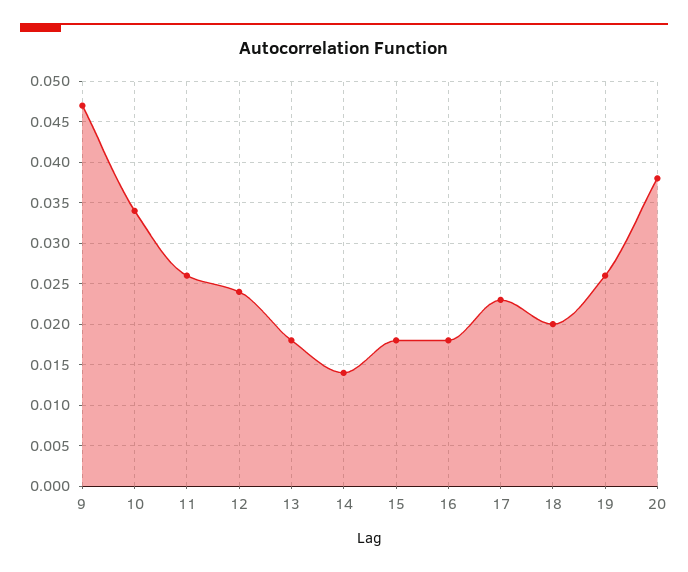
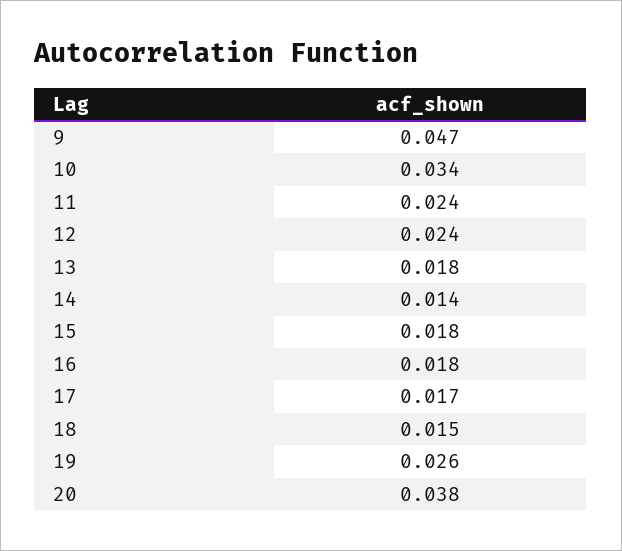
  {
    "9": 0.047,
    "10": 0.034,
-   "11": 0.026,
+   "11": 0.024,
    "12": 0.024,
    "13": 0.018,
    "14": 0.014,
    "15": 0.018,
    "16": 0.018,
-   "17": 0.023,
+   "17": 0.017,
-   "18": 0.02,
+   "18": 0.015,
    "19": 0.026,
    "20": 0.038
  }

